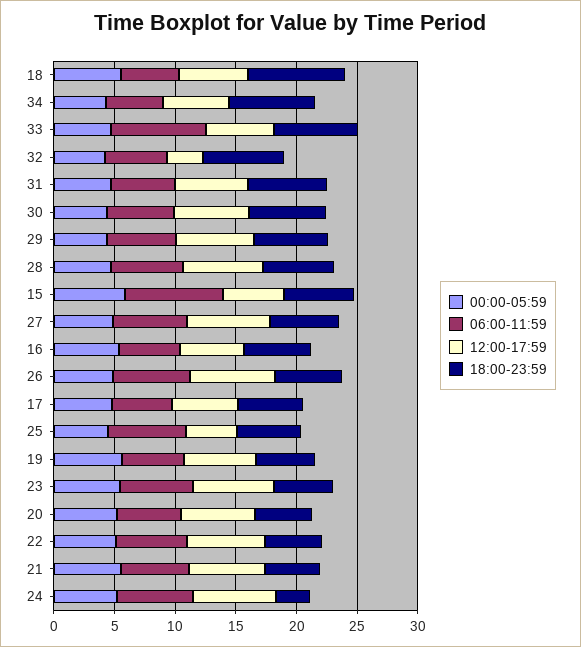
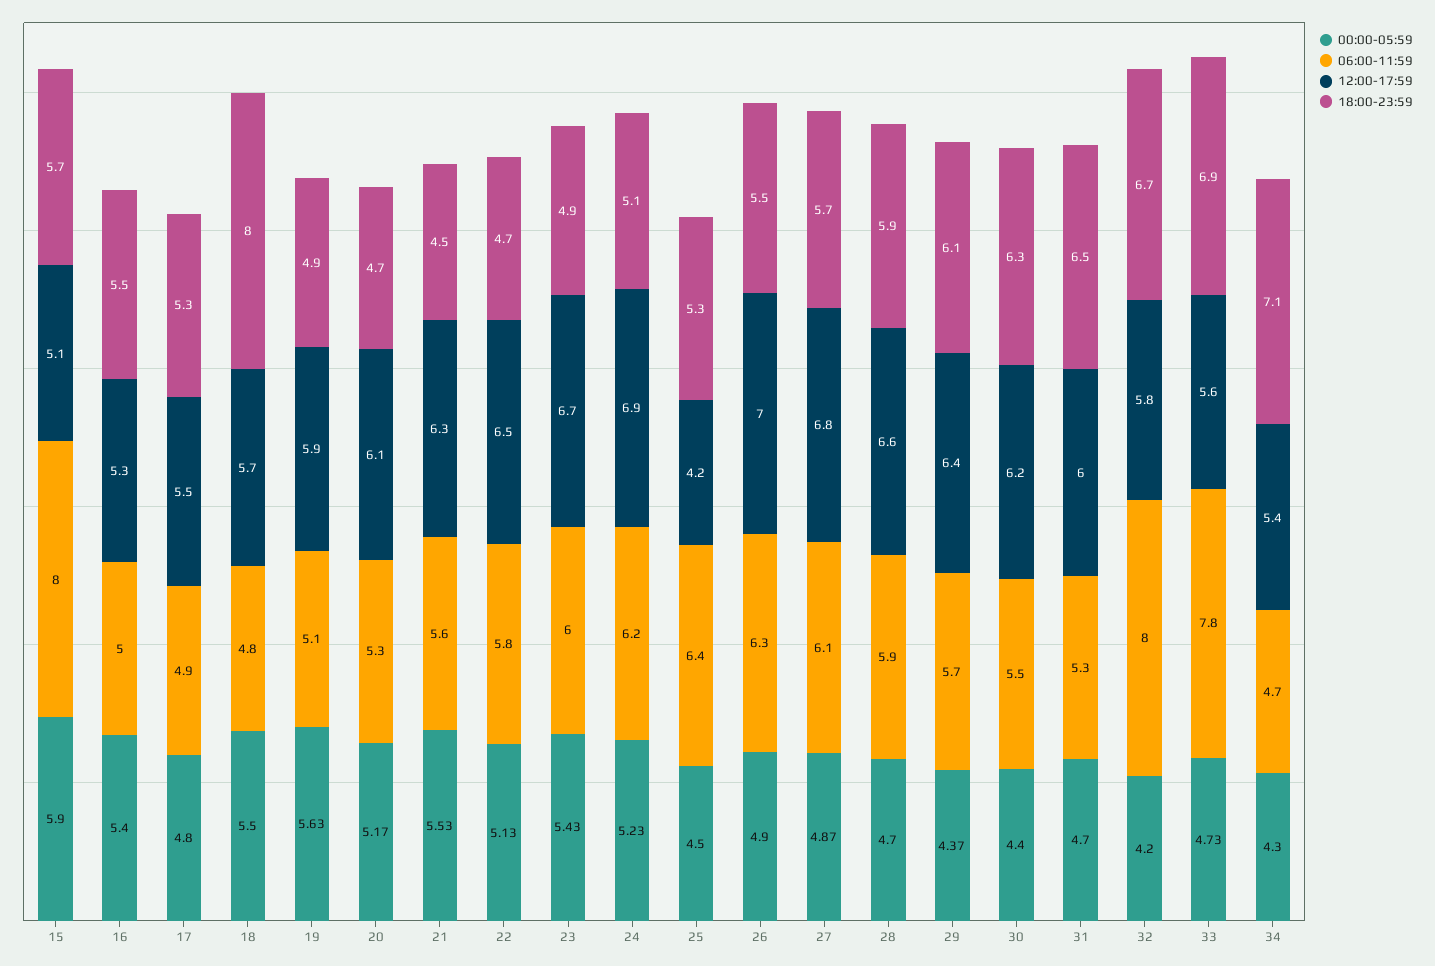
  {
    "00:00-05:59": {
      "18": 5.5,
      "34": 4.3,
      "33": 4.73,
      "32": 4.2,
      "31": 4.7,
      "30": 4.4,
      "29": 4.37,
      "28": 4.7,
      "15": 5.9,
      "27": 4.87,
      "16": 5.4,
      "26": 4.9,
      "17": 4.8,
      "25": 4.5,
      "19": 5.63,
      "23": 5.43,
      "20": 5.17,
      "22": 5.13,
      "21": 5.53,
      "24": 5.23
    },
    "06:00-11:59": {
      "18": 4.8,
      "34": 4.7,
      "33": 7.8,
-     "32": 5,
+     "32": 8,
      "31": 5.3,
      "30": 5.5,
      "29": 5.7,
      "28": 5.9,
      "15": 8,
      "27": 6.1,
      "16": 5,
      "26": 6.3,
      "17": 4.9,
      "25": 6.4,
      "19": 5.1,
      "23": 6,
      "20": 5.3,
      "22": 5.8,
      "21": 5.6,
      "24": 6.2
    },
    "12:00-17:59": {
      "18": 5.7,
      "34": 5.4,
      "33": 5.6,
-     "32": 3,
+     "32": 5.8,
      "31": 6,
      "30": 6.2,
      "29": 6.4,
      "28": 6.6,
      "15": 5.1,
      "27": 6.8,
      "16": 5.3,
      "26": 7,
      "17": 5.5,
      "25": 4.2,
      "19": 5.9,
      "23": 6.7,
      "20": 6.1,
      "22": 6.5,
      "21": 6.3,
      "24": 6.9
    },
    "18:00-23:59": {
      "18": 8,
      "34": 7.1,
      "33": 6.9,
      "32": 6.7,
      "31": 6.5,
      "30": 6.3,
      "29": 6.1,
      "28": 5.9,
      "15": 5.7,
      "27": 5.7,
      "16": 5.5,
      "26": 5.5,
      "17": 5.3,
      "25": 5.3,
      "19": 4.9,
      "23": 4.9,
      "20": 4.7,
      "22": 4.7,
      "21": 4.5,
-     "24": 3
+     "24": 5.1
    }
  }

